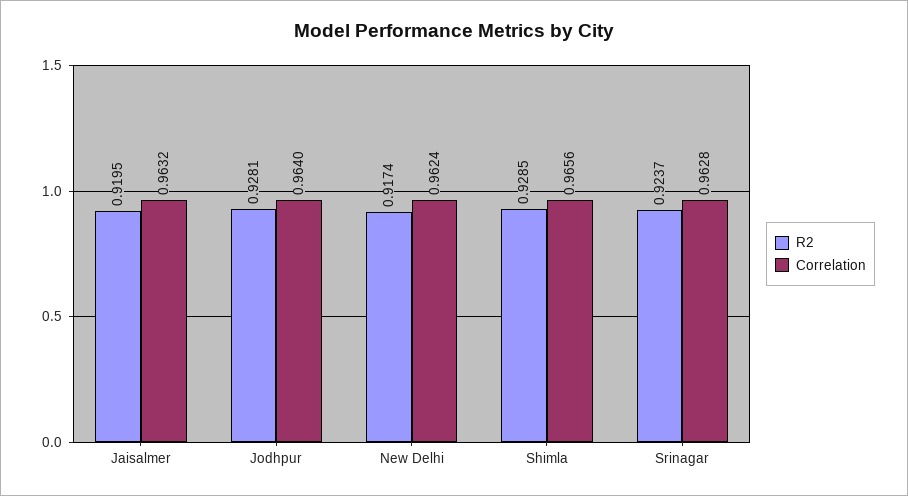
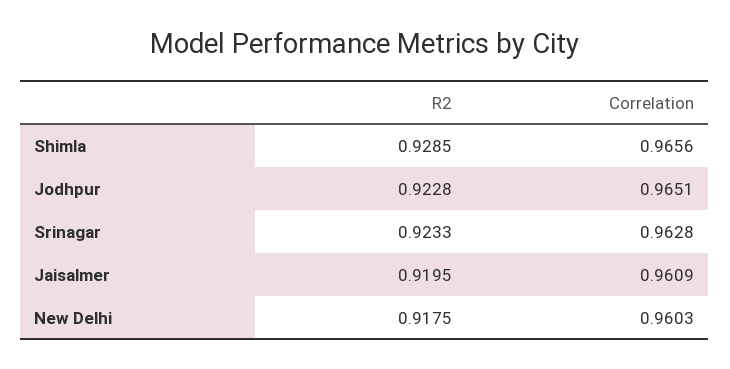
  {
    "R2": {
      "Jaisalmer": 0.9195,
-     "Jodhpur": 0.9281,
+     "Jodhpur": 0.9228,
-     "New Delhi": 0.9174,
+     "New Delhi": 0.9175,
      "Shimla": 0.9285,
-     "Srinagar": 0.9237
+     "Srinagar": 0.9233
    },
    "Correlation": {
-     "Jaisalmer": 0.9632,
+     "Jaisalmer": 0.9609,
-     "Jodhpur": 0.964,
+     "Jodhpur": 0.9651,
-     "New Delhi": 0.9624,
+     "New Delhi": 0.9603,
      "Shimla": 0.9656,
      "Srinagar": 0.9628
    }
  }

